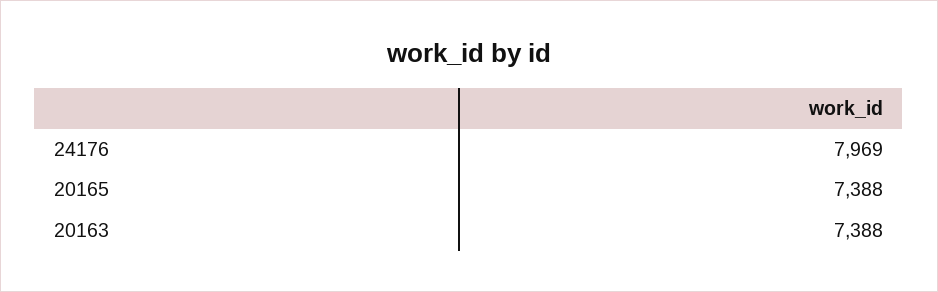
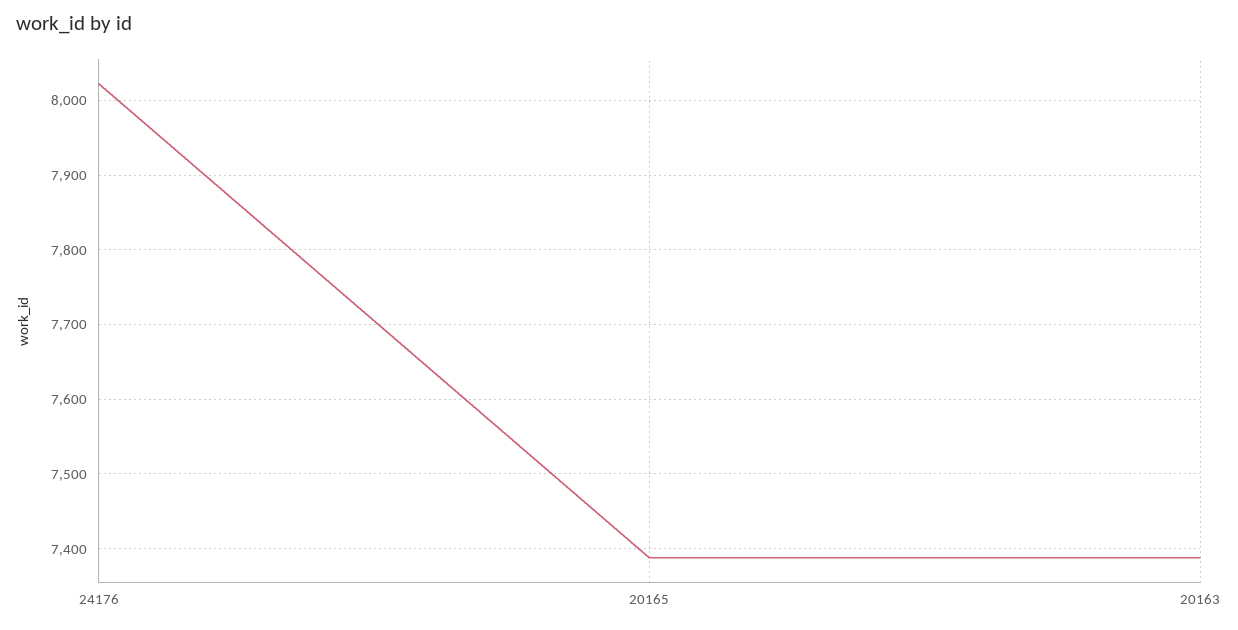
  {
-   "24176": 7969,
+   "24176": 8020,
    "20165": 7388,
    "20163": 7388
  }

